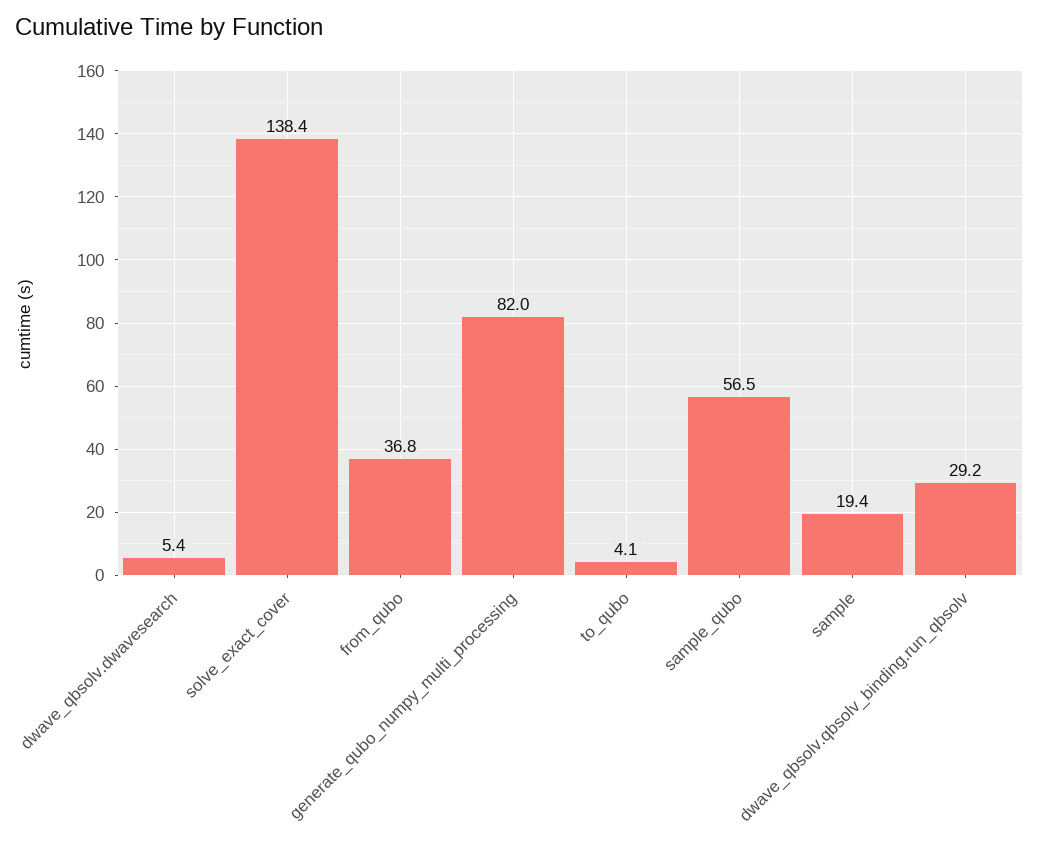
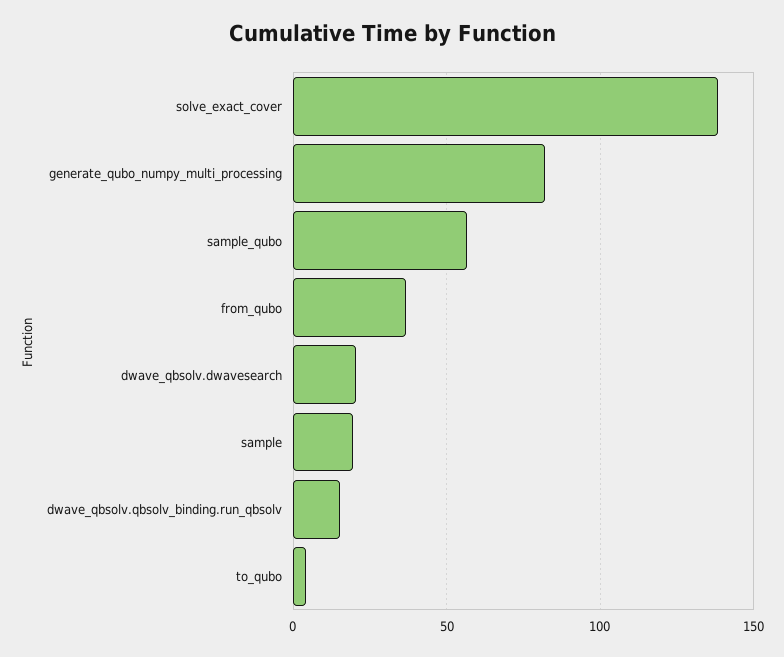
  {
-   "dwave_qbsolv.dwavesearch": 5.4,
+   "dwave_qbsolv.dwavesearch": 20,
    "solve_exact_cover": 138.4,
    "from_qubo": 36.8,
    "generate_qubo_numpy_multi_processing": 82,
    "to_qubo": 4.1,
    "sample_qubo": 56.5,
    "sample": 19.4,
-   "dwave_qbsolv.qbsolv_binding.run_qbsolv": 29.2
+   "dwave_qbsolv.qbsolv_binding.run_qbsolv": 15
  }

